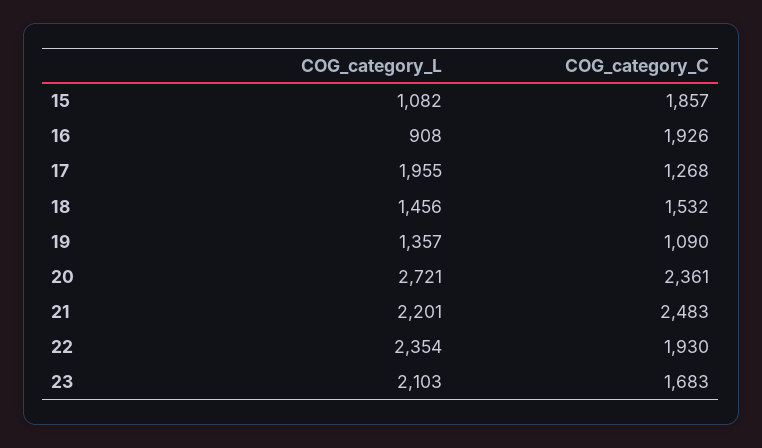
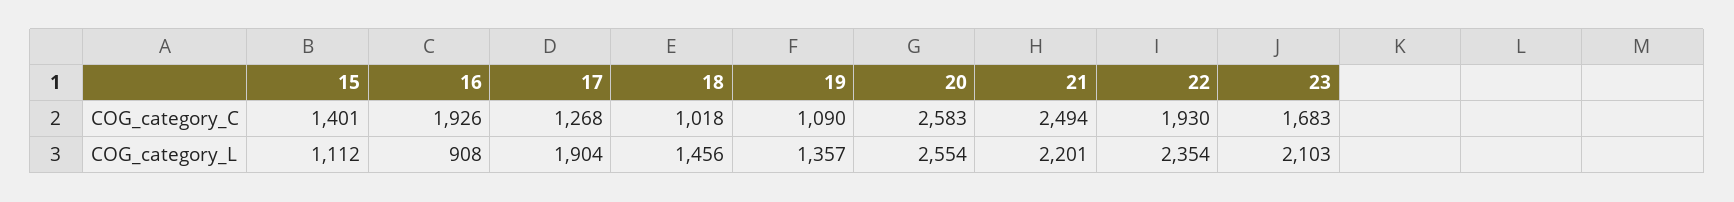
  {
    "COG_category_L": {
-     "15": 1082,
+     "15": 1112,
      "16": 908,
-     "17": 1955,
+     "17": 1904,
      "18": 1456,
      "19": 1357,
-     "20": 2721,
+     "20": 2554,
      "21": 2201,
      "22": 2354,
      "23": 2103
    },
    "COG_category_C": {
-     "15": 1857,
+     "15": 1401,
      "16": 1926,
      "17": 1268,
-     "18": 1532,
+     "18": 1018,
      "19": 1090,
-     "20": 2361,
+     "20": 2583,
-     "21": 2483,
+     "21": 2494,
      "22": 1930,
      "23": 1683
    }
  }

